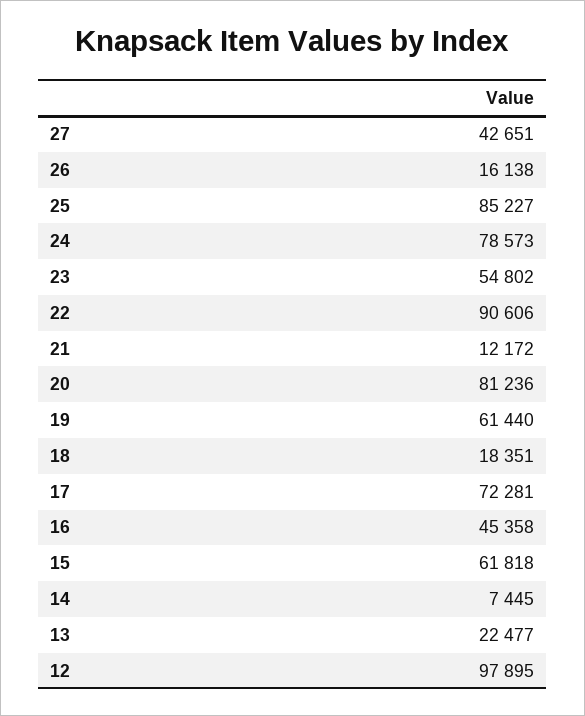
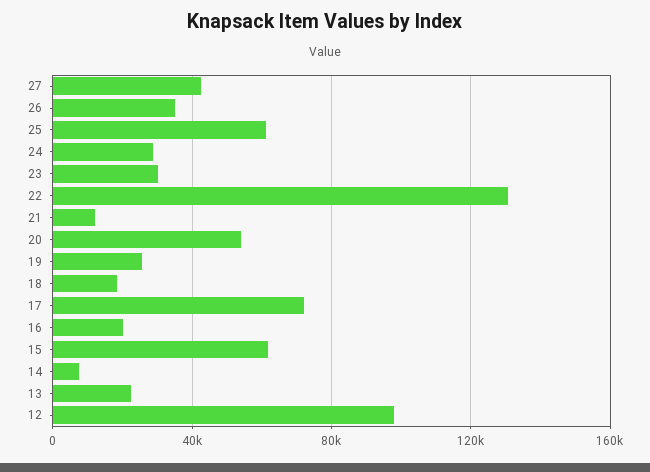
  {
    "27": 42651,
-   "26": 16138,
+   "26": 35000,
-   "25": 85227,
+   "25": 60000,
-   "24": 78573,
+   "24": 30000,
-   "23": 54802,
+   "23": 30000,
-   "22": 90606,
+   "22": 130000,
    "21": 12172,
-   "20": 81236,
+   "20": 55000,
-   "19": 61440,
+   "19": 25000,
    "18": 18351,
    "17": 72281,
-   "16": 45358,
+   "16": 20000,
    "15": 61818,
    "14": 7445,
    "13": 22477,
    "12": 97895
  }

